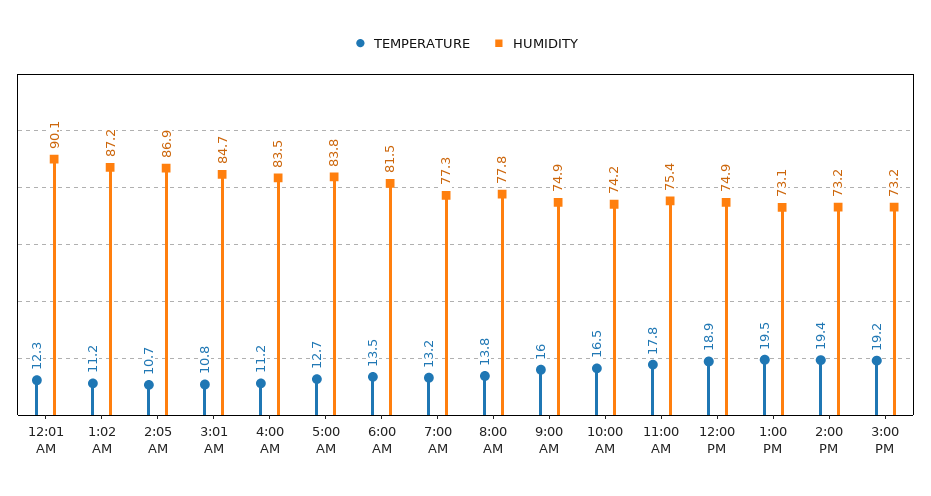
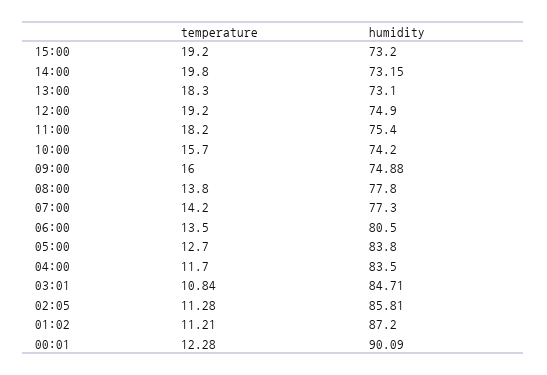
  {
    "TEMPERATURE": {
      "12:01 AM": 12.28,
      "1:02 AM": 11.21,
-     "2:05 AM": 10.7,
+     "2:05 AM": 11.28,
      "3:01 AM": 10.84,
-     "4:00 AM": 11.2,
+     "4:00 AM": 11.7,
      "5:00 AM": 12.7,
      "6:00 AM": 13.5,
-     "7:00 AM": 13.2,
+     "7:00 AM": 14.2,
      "8:00 AM": 13.8,
      "9:00 AM": 16,
-     "10:00 AM": 16.5,
+     "10:00 AM": 15.7,
-     "11:00 AM": 17.8,
+     "11:00 AM": 18.2,
-     "12:00 PM": 18.9,
+     "12:00 PM": 19.2,
-     "1:00 PM": 19.5,
+     "1:00 PM": 18.3,
-     "2:00 PM": 19.4,
+     "2:00 PM": 19.8,
      "3:00 PM": 19.2
    },
    "HUMIDITY": {
      "12:01 AM": 90.09,
      "1:02 AM": 87.2,
-     "2:05 AM": 86.9,
+     "2:05 AM": 85.81,
      "3:01 AM": 84.71,
      "4:00 AM": 83.5,
      "5:00 AM": 83.8,
-     "6:00 AM": 81.5,
+     "6:00 AM": 80.5,
      "7:00 AM": 77.3,
      "8:00 AM": 77.8,
      "9:00 AM": 74.88,
      "10:00 AM": 74.2,
      "11:00 AM": 75.4,
      "12:00 PM": 74.9,
      "1:00 PM": 73.1,
      "2:00 PM": 73.15,
      "3:00 PM": 73.2
    }
  }

